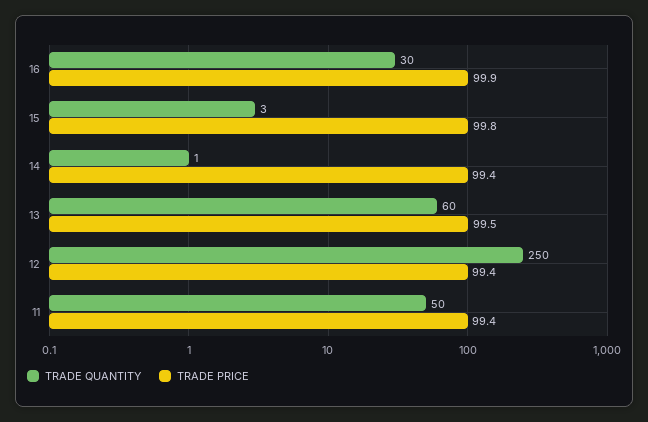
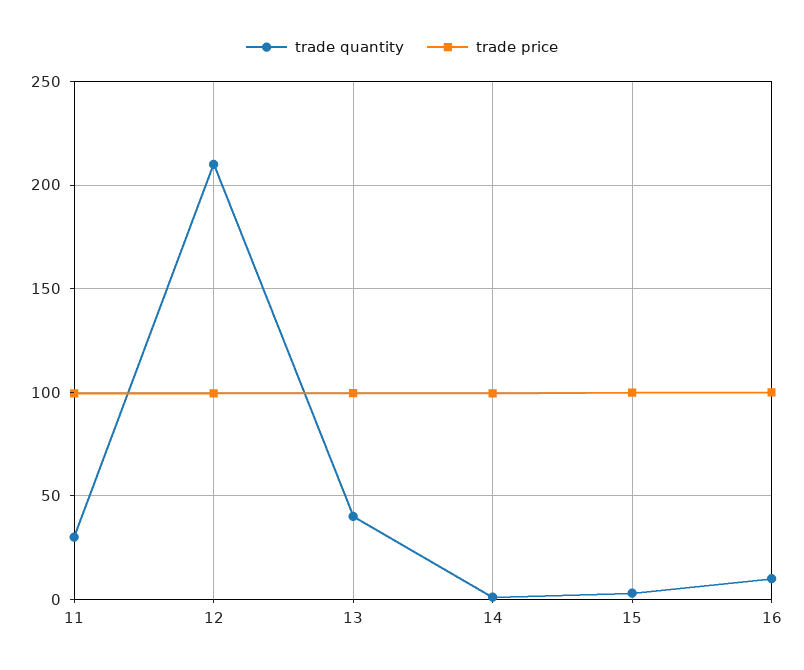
  {
    "TRADE QUANTITY": {
-     "16": 30,
+     "16": 10,
      "15": 3,
      "14": 1,
-     "13": 60,
+     "13": 40,
-     "12": 250,
+     "12": 210,
-     "11": 50
+     "11": 30
    },
    "TRADE PRICE": {
      "16": 99.9,
      "15": 99.8,
      "14": 99.4,
      "13": 99.5,
      "12": 99.4,
      "11": 99.4
    }
  }

